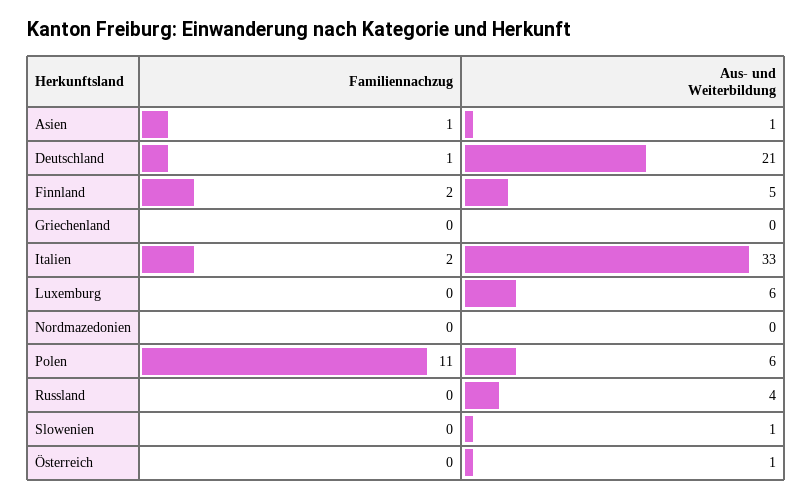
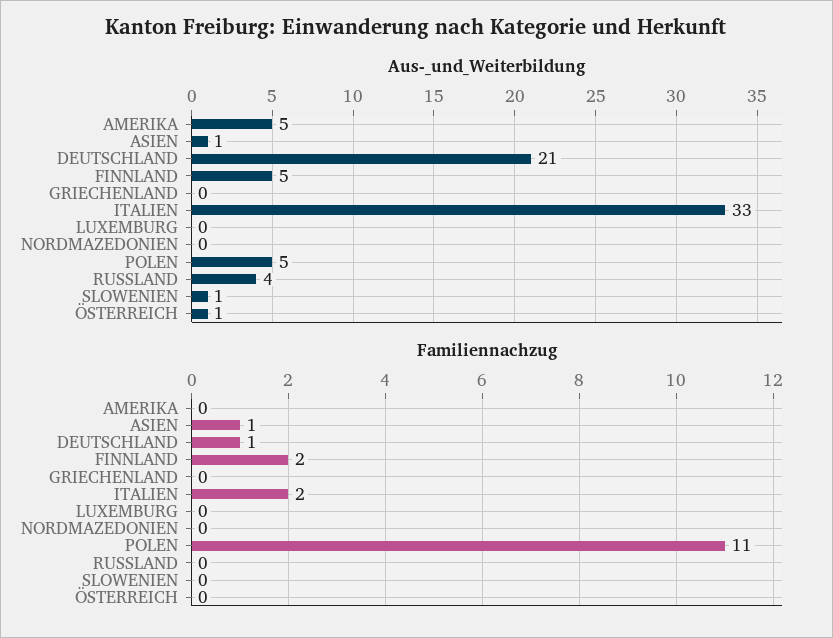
  {
    "Familiennachzug": {
      "Asien": 1,
      "Deutschland": 1,
      "Finnland": 2,
      "Griechenland": 0,
      "Italien": 2,
      "Luxemburg": 0,
      "Nordmazedonien": 0,
      "Polen": 11,
      "Russland": 0,
      "Slowenien": 0,
-     "Österreich": 0
+     "Österreich": 0,
+     "AMERIKA": 0
    },
    "Aus- und Weiterbildung": {
      "Asien": 1,
      "Deutschland": 21,
      "Finnland": 5,
      "Griechenland": 0,
      "Italien": 33,
-     "Luxemburg": 6,
+     "Luxemburg": 0,
      "Nordmazedonien": 0,
-     "Polen": 6,
+     "Polen": 5,
      "Russland": 4,
      "Slowenien": 1,
-     "Österreich": 1
+     "Österreich": 1,
+     "AMERIKA": 5
    }
  }

